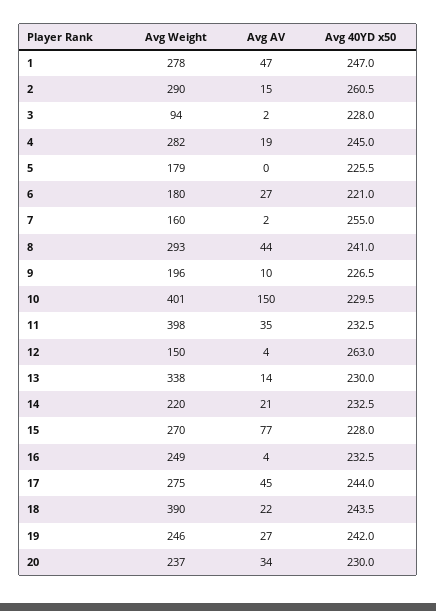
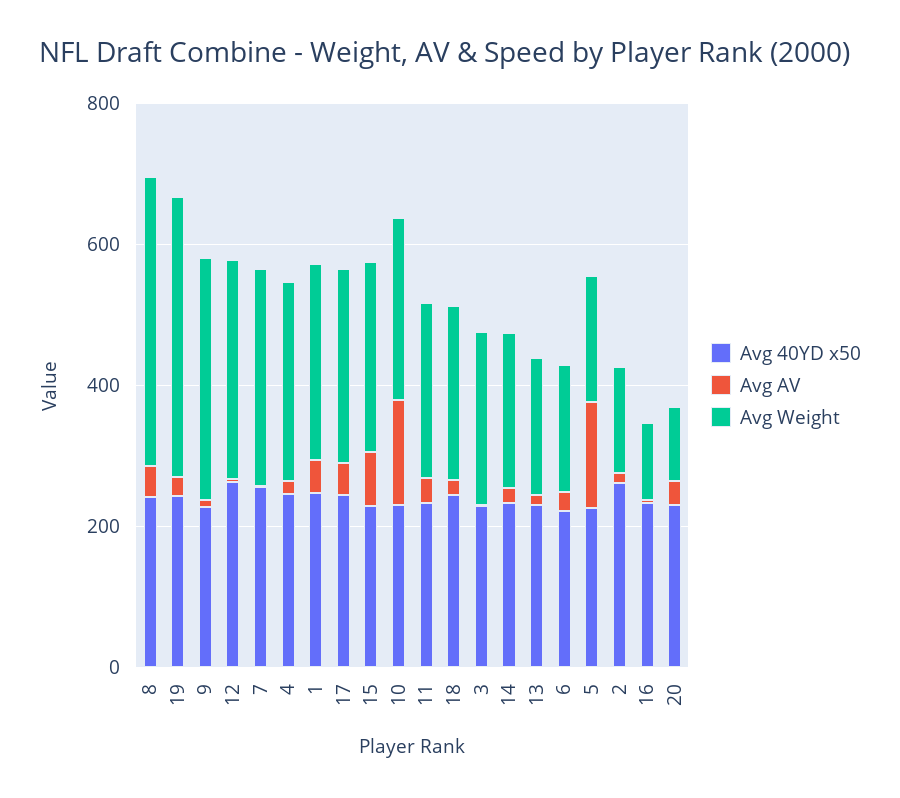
  {
    "Avg Weight": {
      "1": 278,
-     "2": 290,
+     "2": 150,
-     "3": 94,
+     "3": 250,
      "4": 282,
      "5": 179,
      "6": 180,
-     "7": 160,
+     "7": 300,
-     "8": 293,
+     "8": 400,
-     "9": 196,
+     "9": 350,
-     "10": 401,
+     "10": 250,
-     "11": 398,
+     "11": 250,
-     "12": 150,
+     "12": 300,
-     "13": 338,
+     "13": 200,
      "14": 220,
      "15": 270,
-     "16": 249,
+     "16": 100,
      "17": 275,
-     "18": 390,
+     "18": 250,
-     "19": 246,
+     "19": 400,
-     "20": 237
+     "20": 100
    },
    "Avg AV": {
      "1": 47,
      "2": 15,
      "3": 2,
      "4": 19,
-     "5": 0,
+     "5": 150,
      "6": 27,
      "7": 2,
      "8": 44,
      "9": 10,
      "10": 150,
      "11": 35,
      "12": 4,
      "13": 14,
      "14": 21,
      "15": 77,
      "16": 4,
      "17": 45,
      "18": 22,
      "19": 27,
      "20": 34
    },
    "Avg 40YD x50": {
      "1": 247,
      "2": 260.5,
      "3": 228,
      "4": 245,
      "5": 225.5,
      "6": 221,
      "7": 255,
      "8": 241,
      "9": 226.5,
      "10": 229.5,
      "11": 232.5,
      "12": 263,
      "13": 230,
      "14": 232.5,
      "15": 228,
      "16": 232.5,
      "17": 244,
      "18": 243.5,
      "19": 242,
      "20": 230
    }
  }

